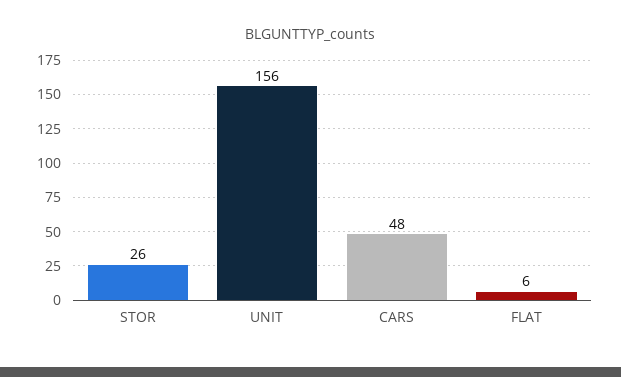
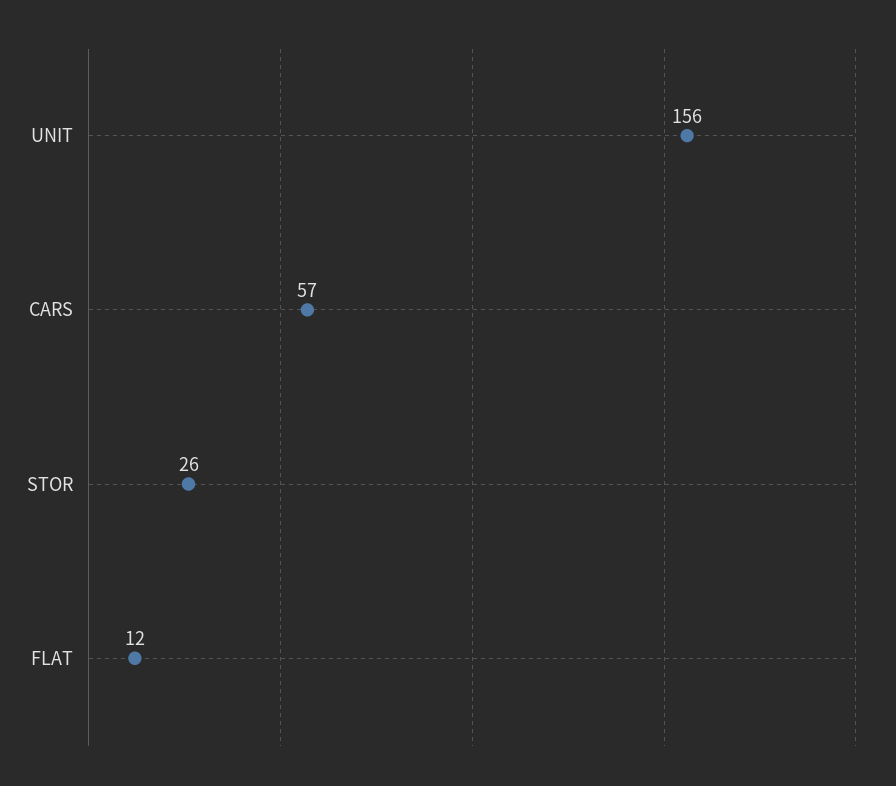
  {
    "STOR": 26,
    "UNIT": 156,
-   "CARS": 48,
+   "CARS": 57,
-   "FLAT": 6
+   "FLAT": 12
  }

